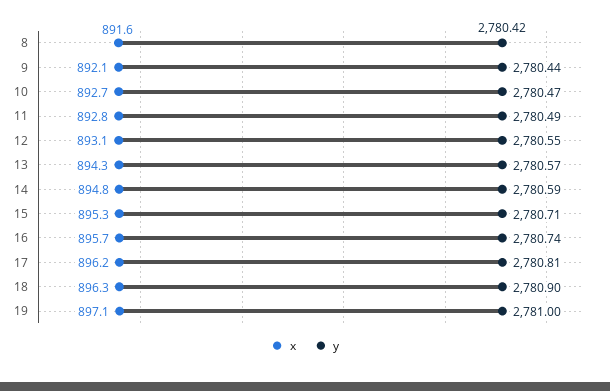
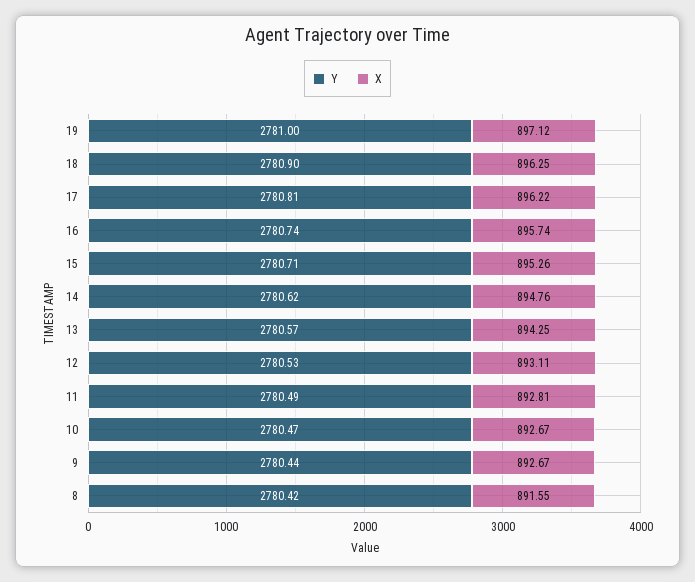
  {
    "x": {
      "8": 891.55,
-     "9": 892.1,
+     "9": 892.67,
      "10": 892.67,
      "11": 892.81,
      "12": 893.11,
      "13": 894.25,
      "14": 894.76,
      "15": 895.26,
      "16": 895.74,
      "17": 896.22,
      "18": 896.25,
      "19": 897.12
    },
    "y": {
      "8": 2780.42,
      "9": 2780.44,
      "10": 2780.47,
      "11": 2780.49,
-     "12": 2780.55,
+     "12": 2780.53,
      "13": 2780.57,
-     "14": 2780.59,
+     "14": 2780.62,
      "15": 2780.71,
      "16": 2780.74,
      "17": 2780.81,
      "18": 2780.9,
      "19": 2781
    }
  }

